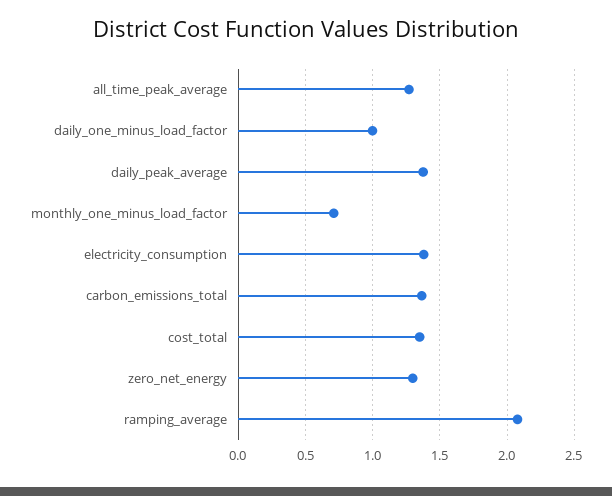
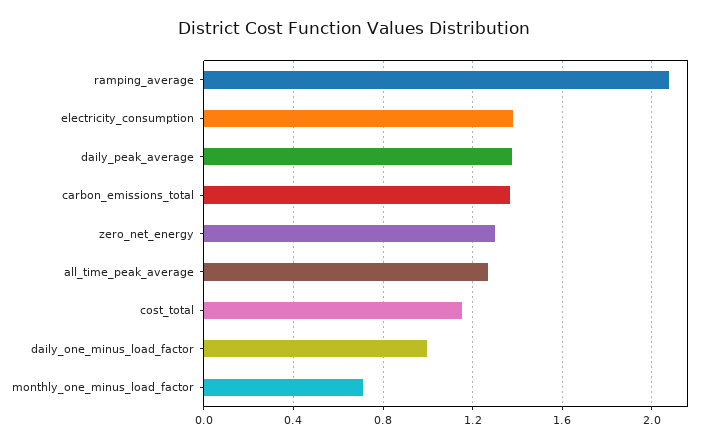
  {
    "all_time_peak_average": 1.25,
    "daily_one_minus_load_factor": 1,
    "daily_peak_average": 1.4,
    "monthly_one_minus_load_factor": 0.7,
    "electricity_consumption": 1.4,
    "carbon_emissions_total": 1.35,
-   "cost_total": 1.35,
+   "cost_total": 1.15,
    "zero_net_energy": 1.3,
    "ramping_average": 2.1
  }

